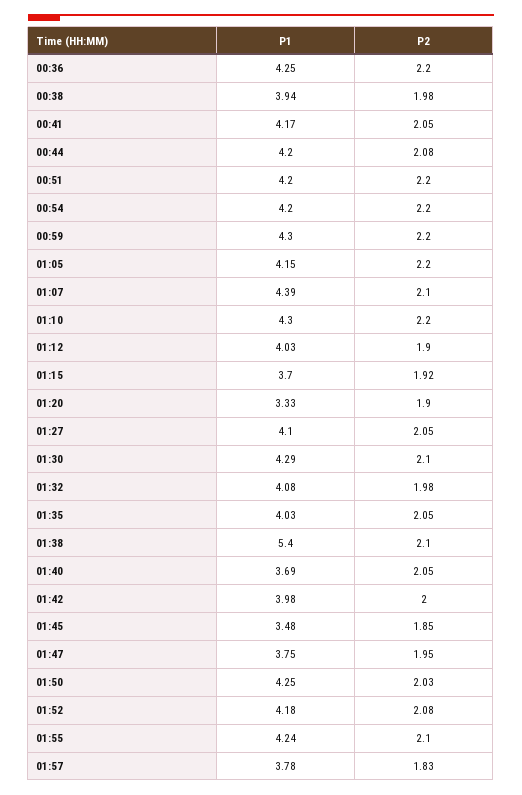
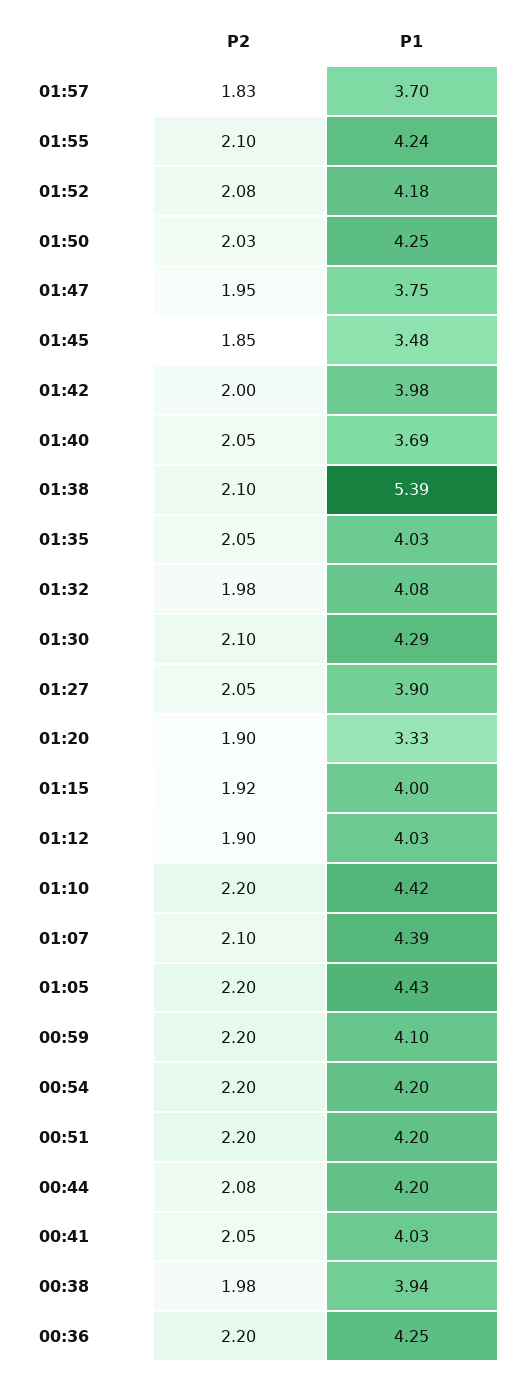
  {
    "P1": {
      "00:36": 4.25,
      "00:38": 3.94,
-     "00:41": 4.17,
+     "00:41": 4.03,
      "00:44": 4.2,
      "00:51": 4.2,
      "00:54": 4.2,
-     "00:59": 4.3,
+     "00:59": 4.1,
-     "01:05": 4.15,
+     "01:05": 4.43,
      "01:07": 4.39,
-     "01:10": 4.3,
+     "01:10": 4.42,
      "01:12": 4.03,
-     "01:15": 3.7,
+     "01:15": 4,
      "01:20": 3.33,
-     "01:27": 4.1,
+     "01:27": 3.9,
      "01:30": 4.29,
      "01:32": 4.08,
      "01:35": 4.03,
-     "01:38": 5.4,
+     "01:38": 5.39,
      "01:40": 3.69,
      "01:42": 3.98,
      "01:45": 3.48,
      "01:47": 3.75,
      "01:50": 4.25,
      "01:52": 4.18,
      "01:55": 4.24,
-     "01:57": 3.78
+     "01:57": 3.7
    },
    "P2": {
      "00:36": 2.2,
      "00:38": 1.98,
      "00:41": 2.05,
      "00:44": 2.08,
      "00:51": 2.2,
      "00:54": 2.2,
      "00:59": 2.2,
      "01:05": 2.2,
      "01:07": 2.1,
      "01:10": 2.2,
      "01:12": 1.9,
      "01:15": 1.92,
      "01:20": 1.9,
      "01:27": 2.05,
      "01:30": 2.1,
      "01:32": 1.98,
      "01:35": 2.05,
      "01:38": 2.1,
      "01:40": 2.05,
      "01:42": 2,
      "01:45": 1.85,
      "01:47": 1.95,
      "01:50": 2.03,
      "01:52": 2.08,
      "01:55": 2.1,
      "01:57": 1.83
    }
  }

